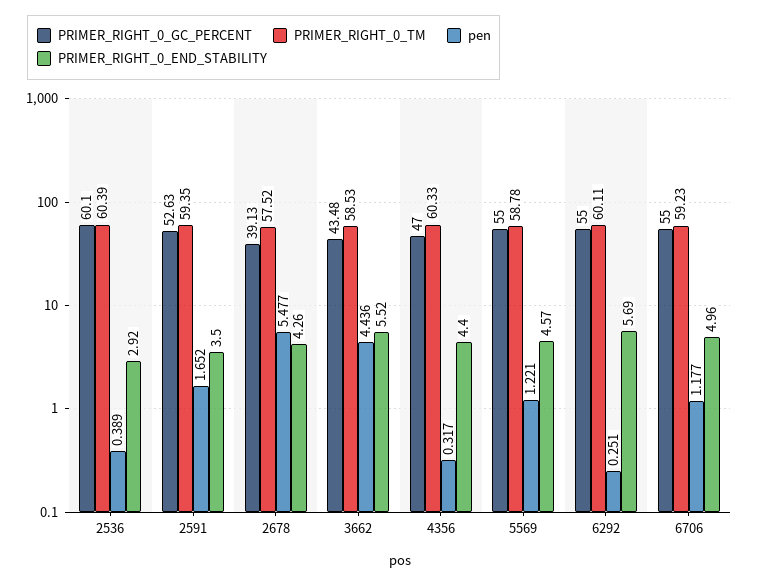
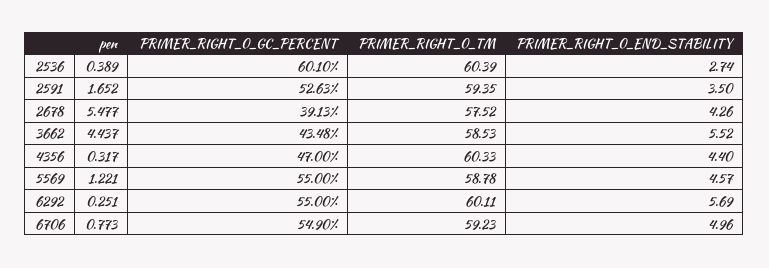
  {
    "PRIMER_RIGHT_0_GC_PERCENT": {
      "2536": 60.1,
      "2591": 52.63,
      "2678": 39.13,
      "3662": 43.48,
      "4356": 47,
      "5569": 55,
      "6292": 55,
-     "6706": 55
+     "6706": 54.9
    },
    "PRIMER_RIGHT_0_TM": {
      "2536": 60.39,
      "2591": 59.35,
      "2678": 57.52,
      "3662": 58.53,
      "4356": 60.33,
      "5569": 58.78,
      "6292": 60.11,
      "6706": 59.23
    },
    "pen": {
      "2536": 0.389,
      "2591": 1.652,
      "2678": 5.477,
-     "3662": 4.436,
+     "3662": 4.437,
      "4356": 0.317,
      "5569": 1.221,
      "6292": 0.251,
-     "6706": 1.177
+     "6706": 0.773
    },
    "PRIMER_RIGHT_0_END_STABILITY": {
-     "2536": 2.92,
+     "2536": 2.74,
      "2591": 3.5,
      "2678": 4.26,
      "3662": 5.52,
      "4356": 4.4,
      "5569": 4.57,
      "6292": 5.69,
      "6706": 4.96
    }
  }

